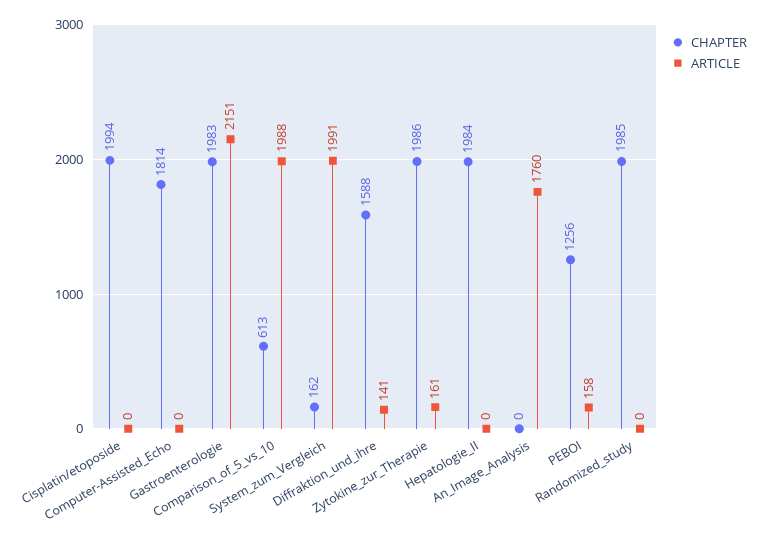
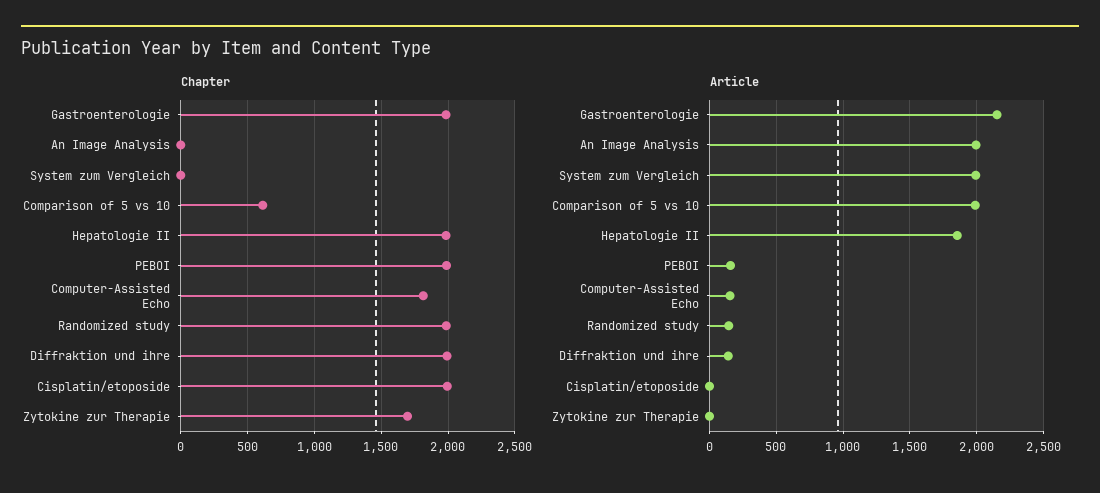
  {
    "CHAPTER": {
      "Cisplatin/etoposide": 1994,
      "Computer-Assisted_Echo": 1814,
      "Gastroenterologie": 1983,
      "Comparison_of_5_vs_10": 613,
-     "System_zum_Vergleich": 162,
+     "System_zum_Vergleich": 0,
-     "Diffraktion_und_ihre": 1588,
+     "Diffraktion_und_ihre": 2000,
-     "Zytokine_zur_Therapie": 1986,
+     "Zytokine_zur_Therapie": 1700,
      "Hepatologie_II": 1984,
      "An_Image_Analysis": 0,
-     "PEBOI": 1256,
+     "PEBOI": 2000,
      "Randomized_study": 1985
    },
    "ARTICLE": {
      "Cisplatin/etoposide": 0,
-     "Computer-Assisted_Echo": 0,
+     "Computer-Assisted_Echo": 150,
      "Gastroenterologie": 2151,
      "Comparison_of_5_vs_10": 1988,
      "System_zum_Vergleich": 1991,
      "Diffraktion_und_ihre": 141,
-     "Zytokine_zur_Therapie": 161,
+     "Zytokine_zur_Therapie": 0,
-     "Hepatologie_II": 0,
+     "Hepatologie_II": 1850,
-     "An_Image_Analysis": 1760,
+     "An_Image_Analysis": 2000,
      "PEBOI": 158,
-     "Randomized_study": 0
+     "Randomized_study": 150
    }
  }

